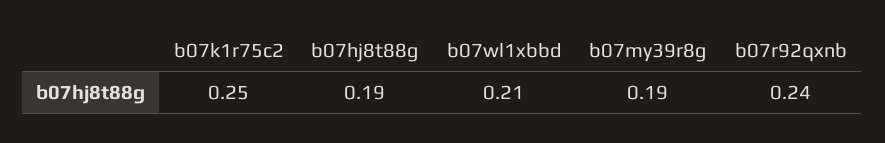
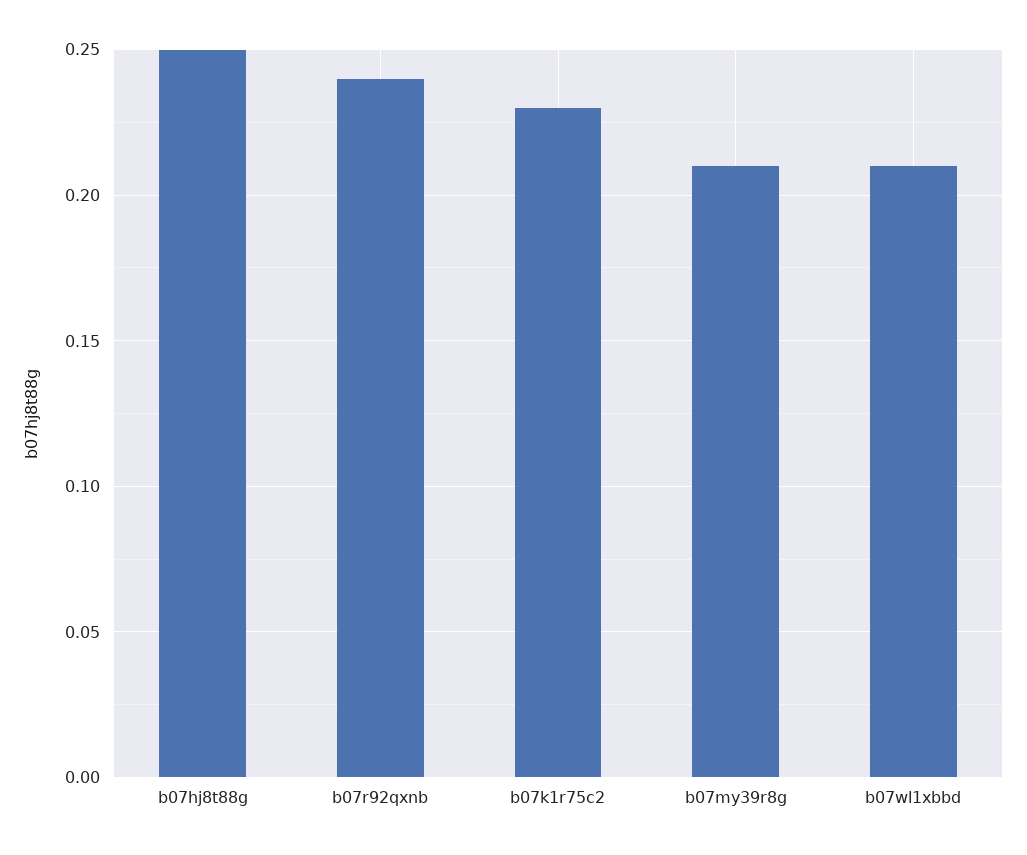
  {
-   "b07k1r75c2": 0.25,
+   "b07k1r75c2": 0.23,
-   "b07hj8t88g": 0.19,
+   "b07hj8t88g": 0.25,
    "b07wl1xbbd": 0.21,
-   "b07my39r8g": 0.19,
+   "b07my39r8g": 0.21,
    "b07r92qxnb": 0.24
  }

